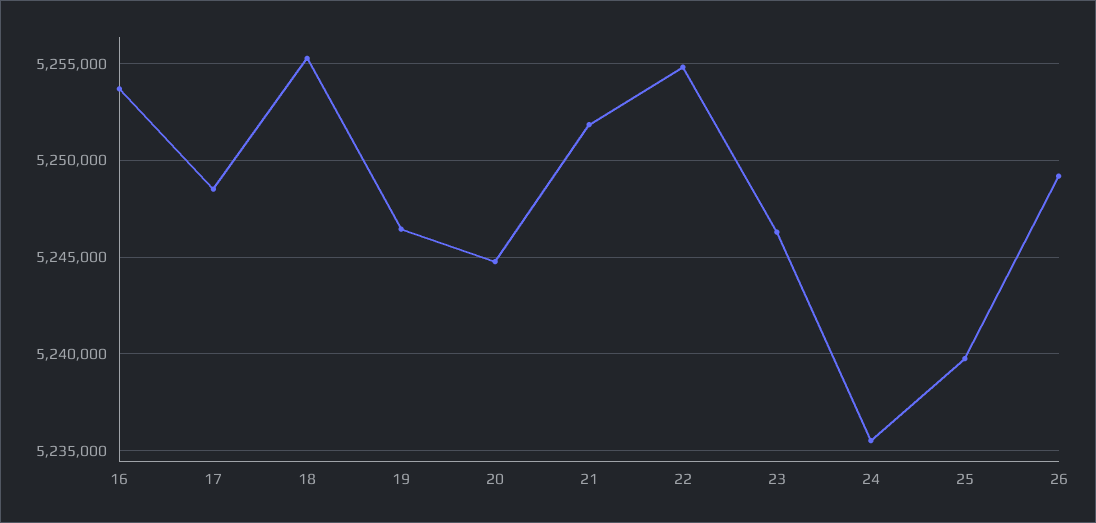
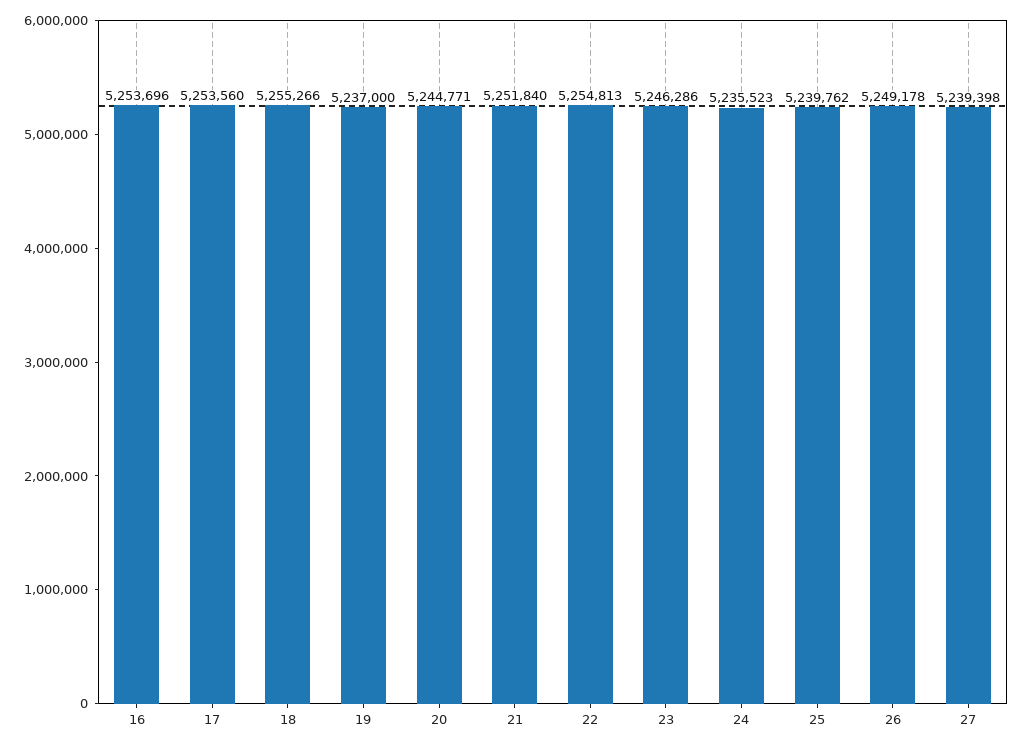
  {
    "16": 5253696,
-   "17": 5248500,
+   "17": 5253560,
    "18": 5255266,
-   "19": 5246500,
+   "19": 5237000,
    "20": 5244771,
    "21": 5251840,
    "22": 5254813,
    "23": 5246286,
    "24": 5235523,
    "25": 5239762,
-   "26": 5249178
+   "26": 5249178,
+   "27": 5239398
  }

